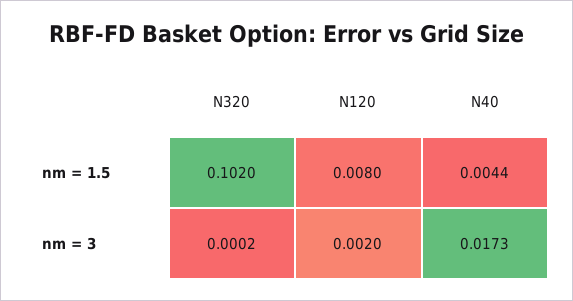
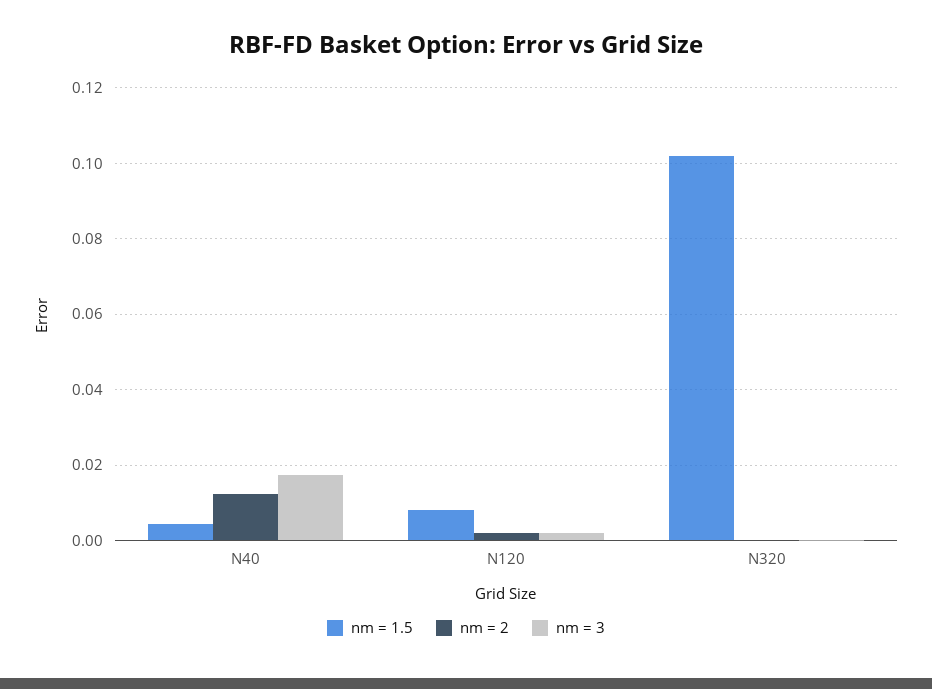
  {
    "nm = 1.5": {
      "N320": 0.102,
      "N120": 0.008,
      "N40": 0.0044
    },
    "nm = 3": {
      "N320": 0.0002,
      "N120": 0.002,
      "N40": 0.0173
-   }
+   },
+   "nm = 2": {
+     "N40": 0.012,
+     "N120": 0.002,
+     "N320": 0
+   }
  }

